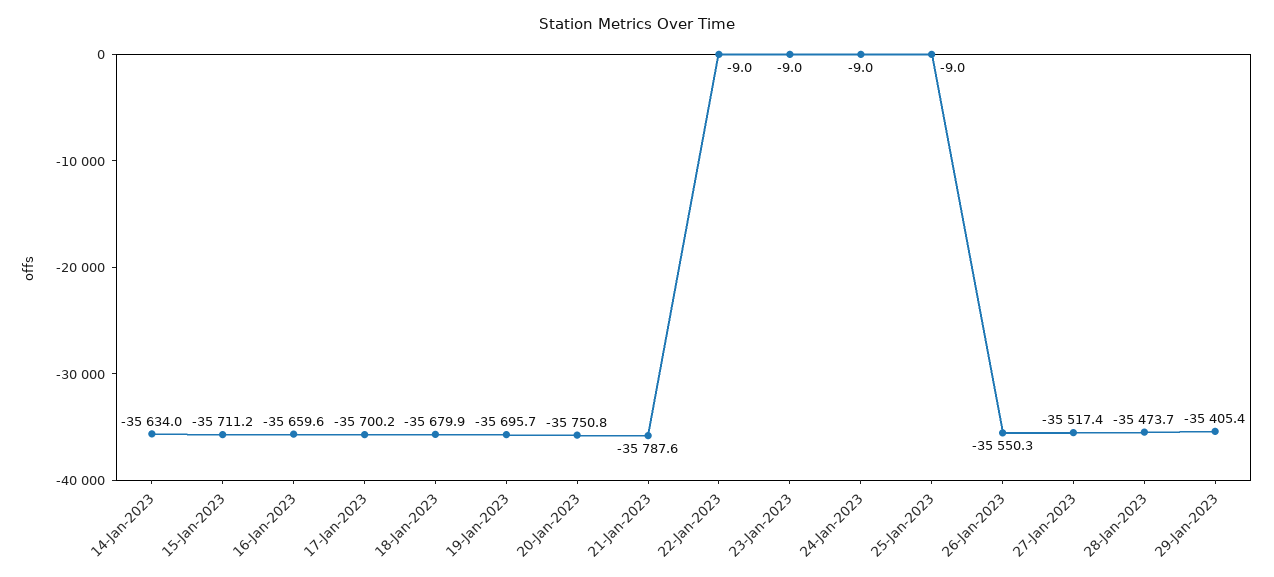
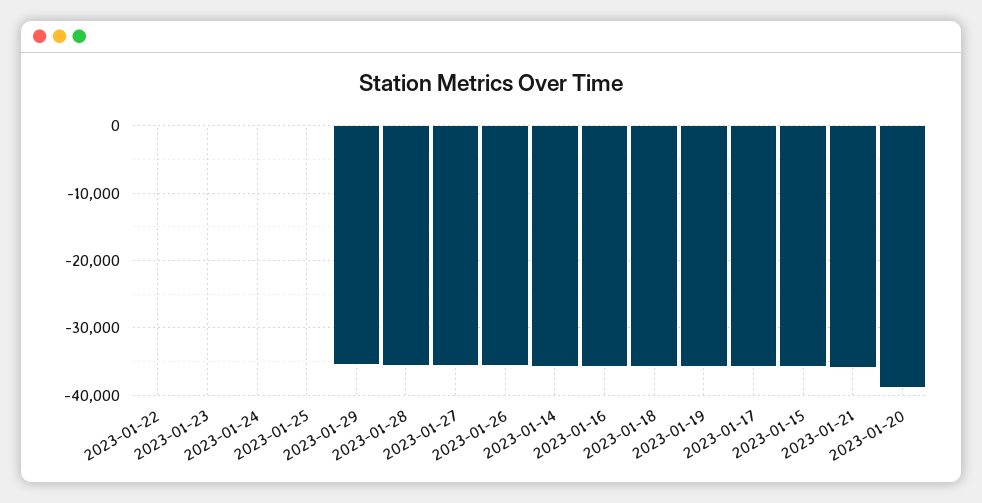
  {
    "14-Jan-2023": -35634,
    "15-Jan-2023": -35711.2,
    "16-Jan-2023": -35659.6,
    "17-Jan-2023": -35700.2,
    "18-Jan-2023": -35679.9,
    "19-Jan-2023": -35695.7,
-   "20-Jan-2023": -35750.8,
+   "20-Jan-2023": -39000,
    "21-Jan-2023": -35787.6,
    "22-Jan-2023": -9,
    "23-Jan-2023": -9,
    "24-Jan-2023": -9,
    "25-Jan-2023": -9,
    "26-Jan-2023": -35550.3,
    "27-Jan-2023": -35517.4,
    "28-Jan-2023": -35473.7,
    "29-Jan-2023": -35405.4
  }

